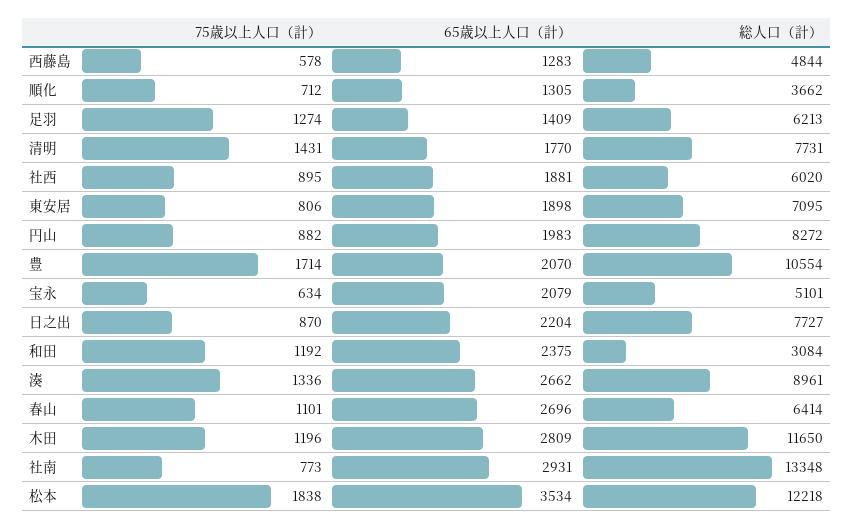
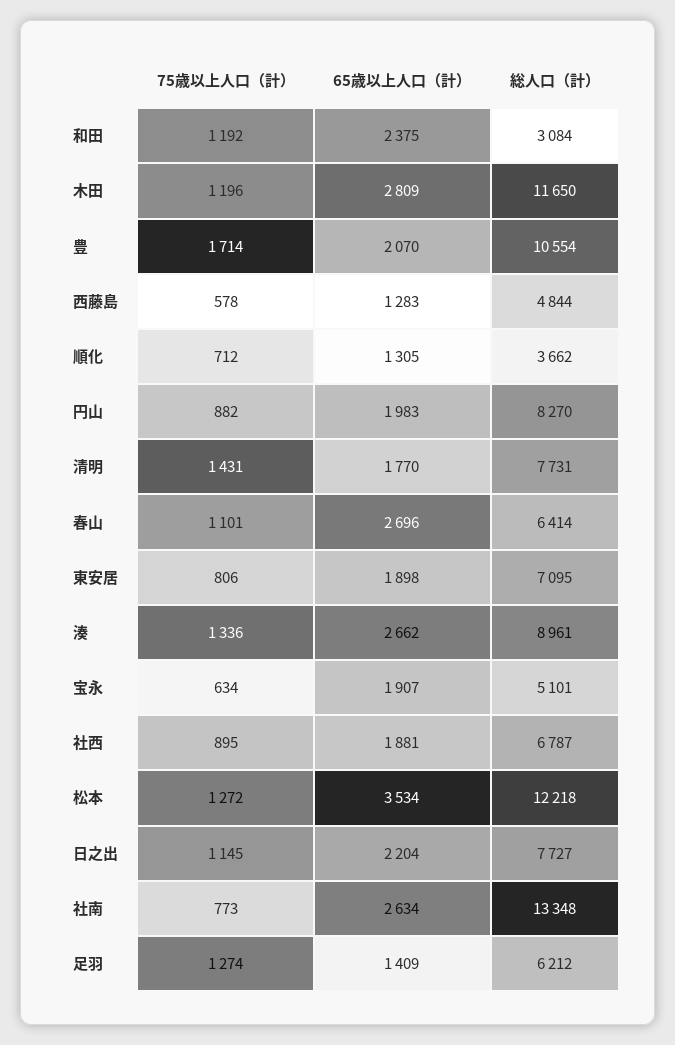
  {
    "75歳以上人口（計）": {
      "西藤島": 578,
      "順化": 712,
      "足羽": 1274,
      "清明": 1431,
      "社西": 895,
      "東安居": 806,
      "円山": 882,
      "豊": 1714,
      "宝永": 634,
-     "日之出": 870,
+     "日之出": 1145,
      "和田": 1192,
      "湊": 1336,
      "春山": 1101,
      "木田": 1196,
      "社南": 773,
-     "松本": 1838
+     "松本": 1272
    },
    "65歳以上人口（計）": {
      "西藤島": 1283,
      "順化": 1305,
      "足羽": 1409,
      "清明": 1770,
      "社西": 1881,
      "東安居": 1898,
      "円山": 1983,
      "豊": 2070,
-     "宝永": 2079,
+     "宝永": 1907,
      "日之出": 2204,
      "和田": 2375,
      "湊": 2662,
      "春山": 2696,
      "木田": 2809,
-     "社南": 2931,
+     "社南": 2634,
      "松本": 3534
    },
    "総人口（計）": {
      "西藤島": 4844,
      "順化": 3662,
-     "足羽": 6213,
+     "足羽": 6212,
      "清明": 7731,
-     "社西": 6020,
+     "社西": 6787,
      "東安居": 7095,
-     "円山": 8272,
+     "円山": 8270,
      "豊": 10554,
      "宝永": 5101,
      "日之出": 7727,
      "和田": 3084,
      "湊": 8961,
      "春山": 6414,
      "木田": 11650,
      "社南": 13348,
      "松本": 12218
    }
  }

